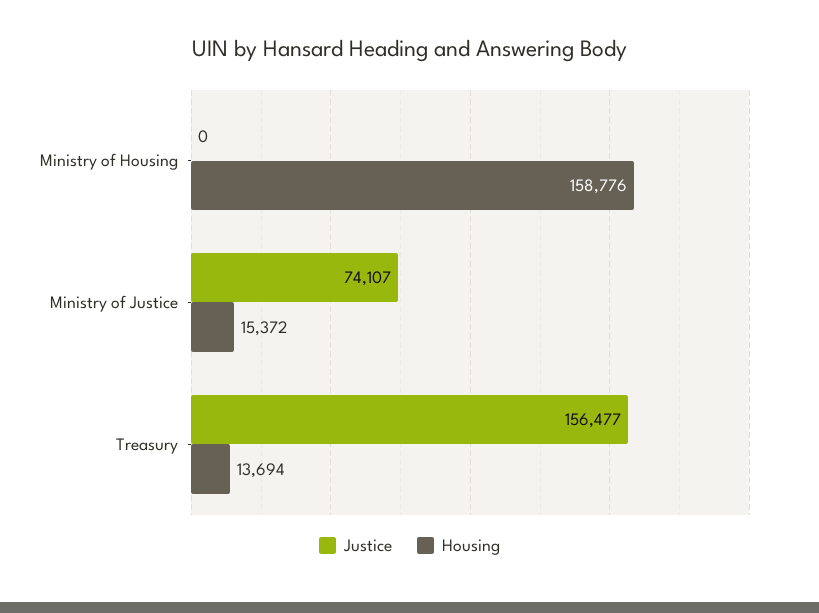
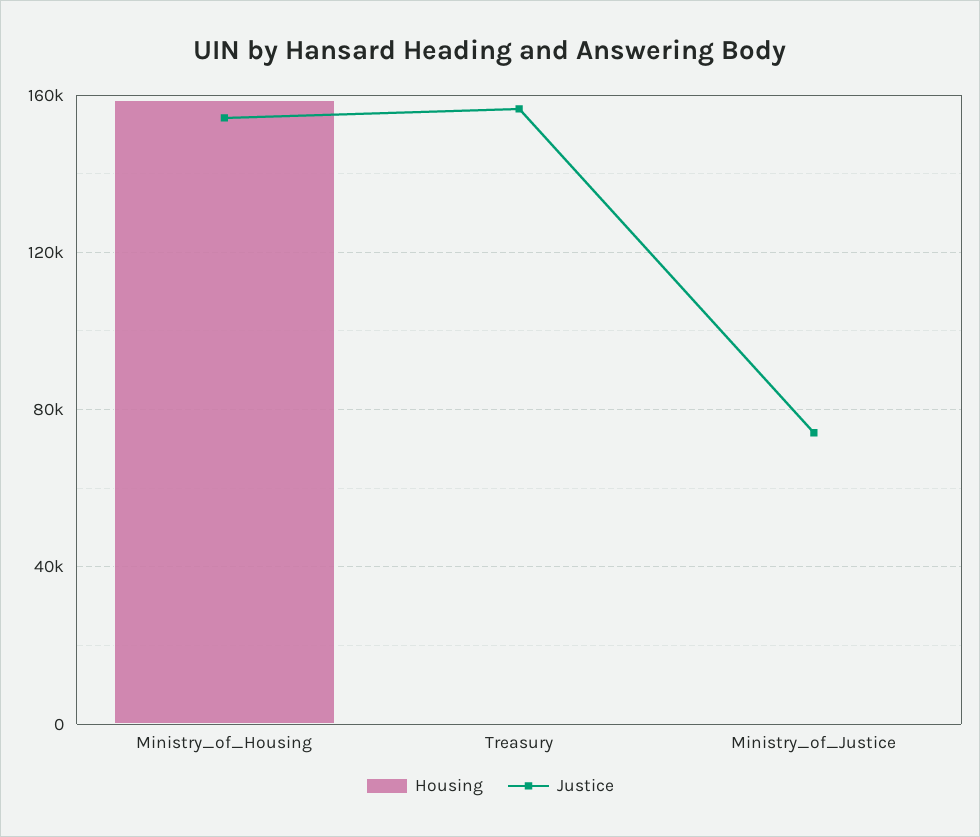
  {
    "Justice": {
-     "Ministry of Housing": 0,
+     "Ministry of Housing": 155000,
      "Ministry of Justice": 74107,
      "Treasury": 156477
    },
    "Housing": {
      "Ministry of Housing": 158776,
-     "Ministry of Justice": 15372,
+     "Ministry of Justice": 0,
-     "Treasury": 13694
+     "Treasury": 0
    }
  }

